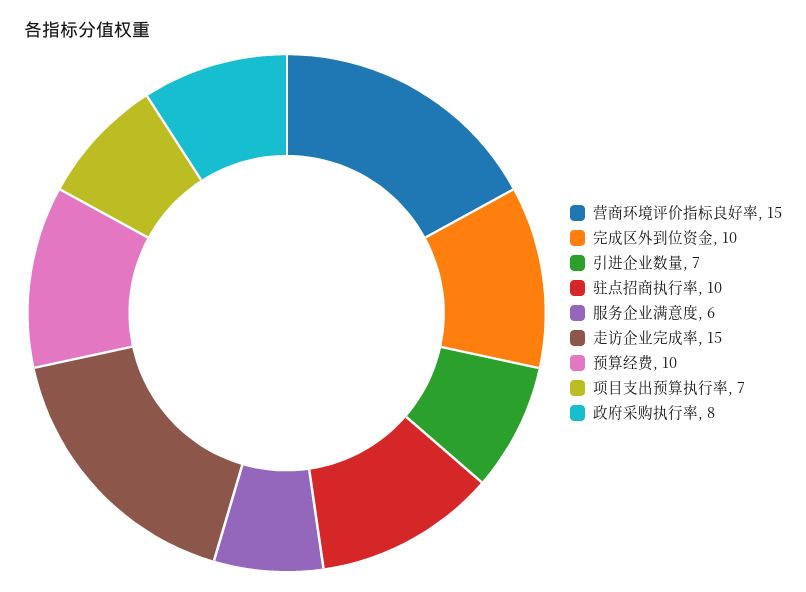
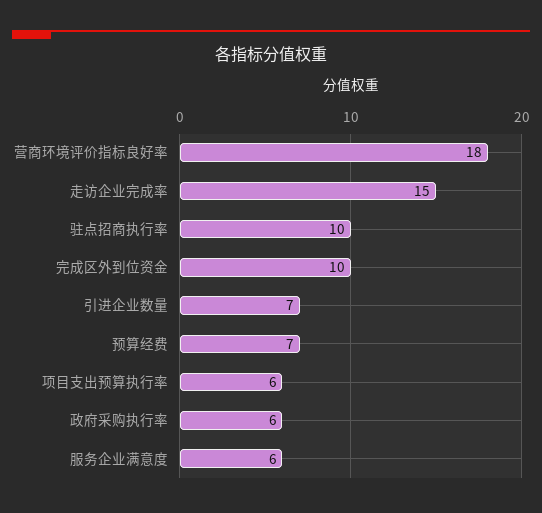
  {
-   "营商环境评价指标良好率": 15,
+   "营商环境评价指标良好率": 18,
    "完成区外到位资金": 10,
    "引进企业数量": 7,
    "驻点招商执行率": 10,
    "服务企业满意度": 6,
    "走访企业完成率": 15,
-   "预算经费": 10,
+   "预算经费": 7,
-   "项目支出预算执行率": 7,
+   "项目支出预算执行率": 6,
-   "政府采购执行率": 8
+   "政府采购执行率": 6
  }

